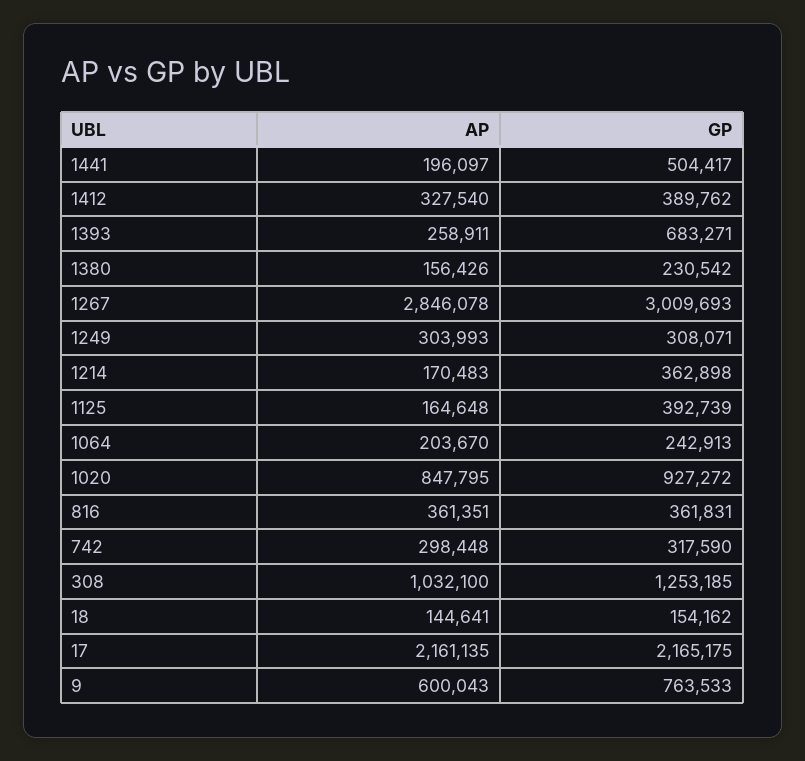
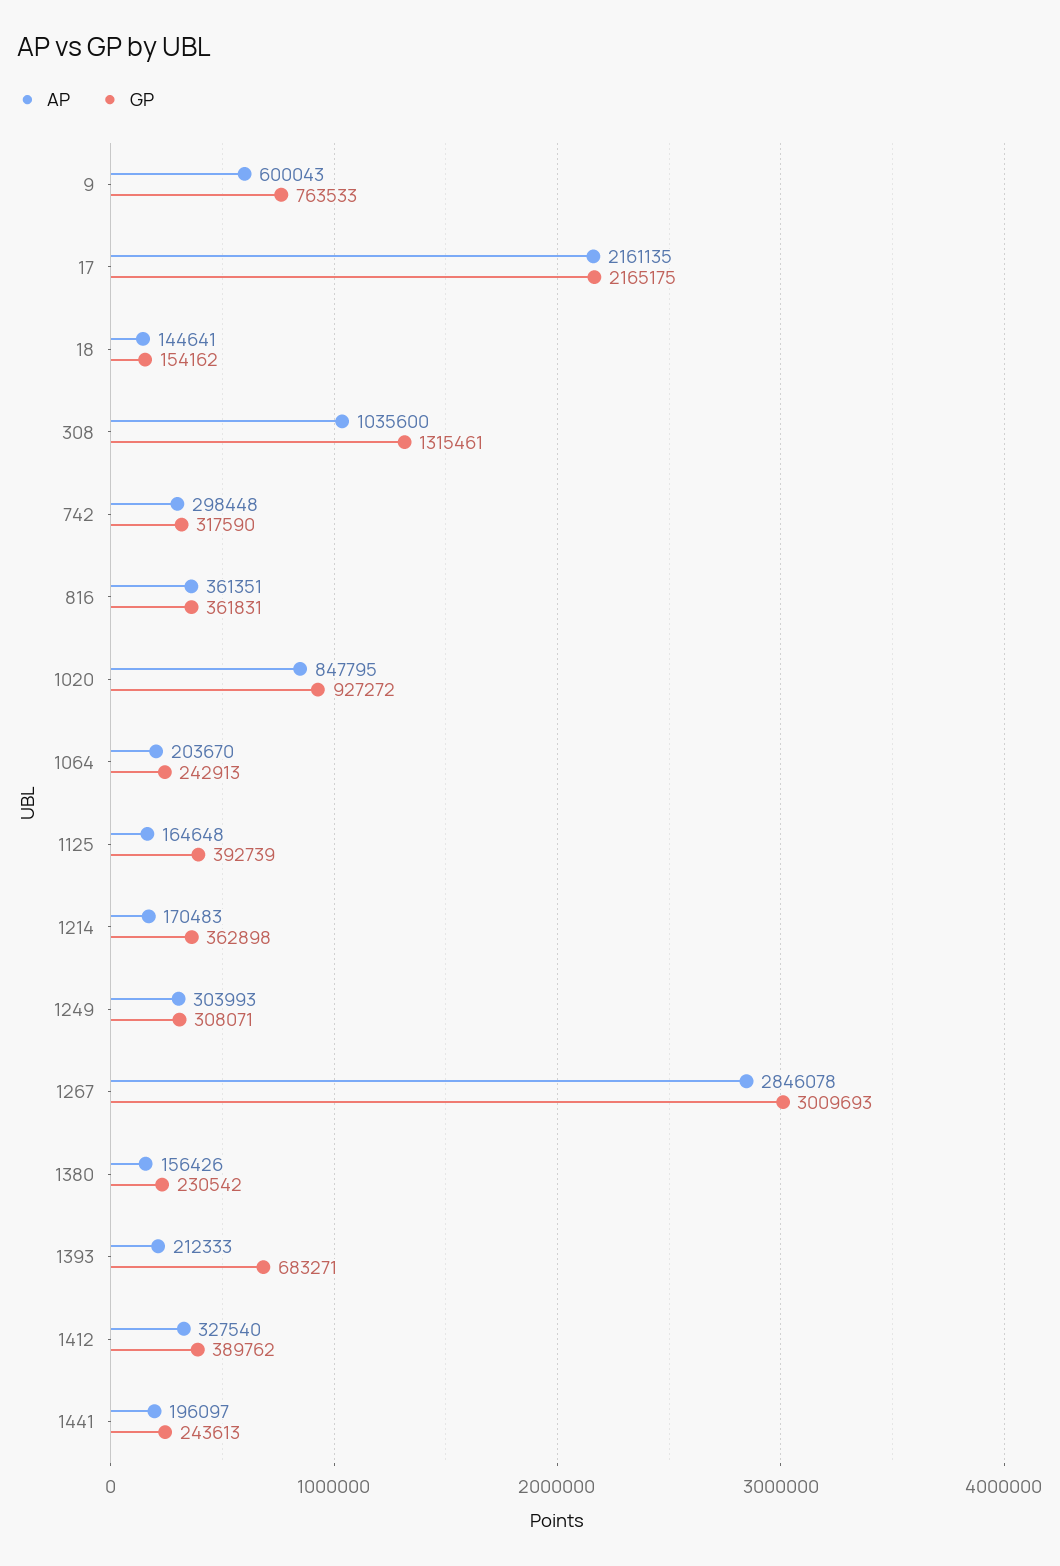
  {
    "AP": {
      "1441": 196097,
      "1412": 327540,
-     "1393": 258911,
+     "1393": 212333,
      "1380": 156426,
      "1267": 2846078,
      "1249": 303993,
      "1214": 170483,
      "1125": 164648,
      "1064": 203670,
      "1020": 847795,
      "816": 361351,
      "742": 298448,
-     "308": 1032100,
+     "308": 1035600,
      "18": 144641,
      "17": 2161135,
      "9": 600043
    },
    "GP": {
-     "1441": 504417,
+     "1441": 243613,
      "1412": 389762,
      "1393": 683271,
      "1380": 230542,
      "1267": 3009693,
      "1249": 308071,
      "1214": 362898,
      "1125": 392739,
      "1064": 242913,
      "1020": 927272,
      "816": 361831,
      "742": 317590,
-     "308": 1253185,
+     "308": 1315461,
      "18": 154162,
      "17": 2165175,
      "9": 763533
    }
  }

